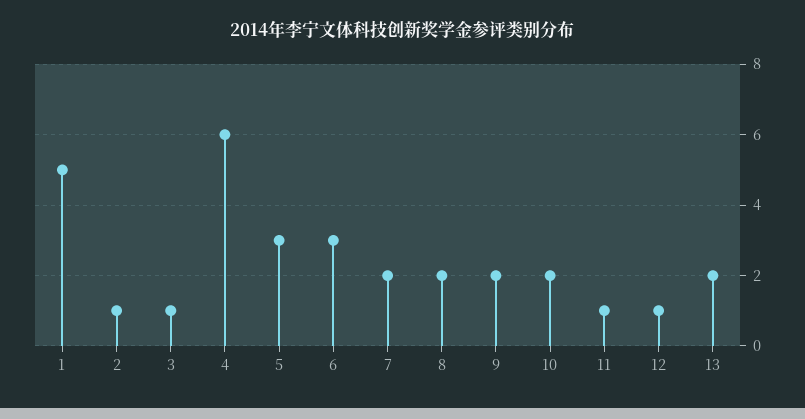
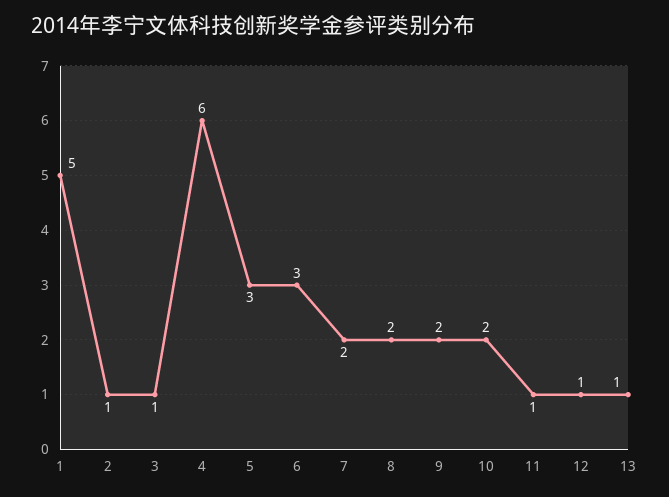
  {
    "1": 5,
    "2": 1,
    "3": 1,
    "4": 6,
    "5": 3,
    "6": 3,
    "7": 2,
    "8": 2,
    "9": 2,
    "10": 2,
    "11": 1,
    "12": 1,
-   "13": 2
+   "13": 1
  }

